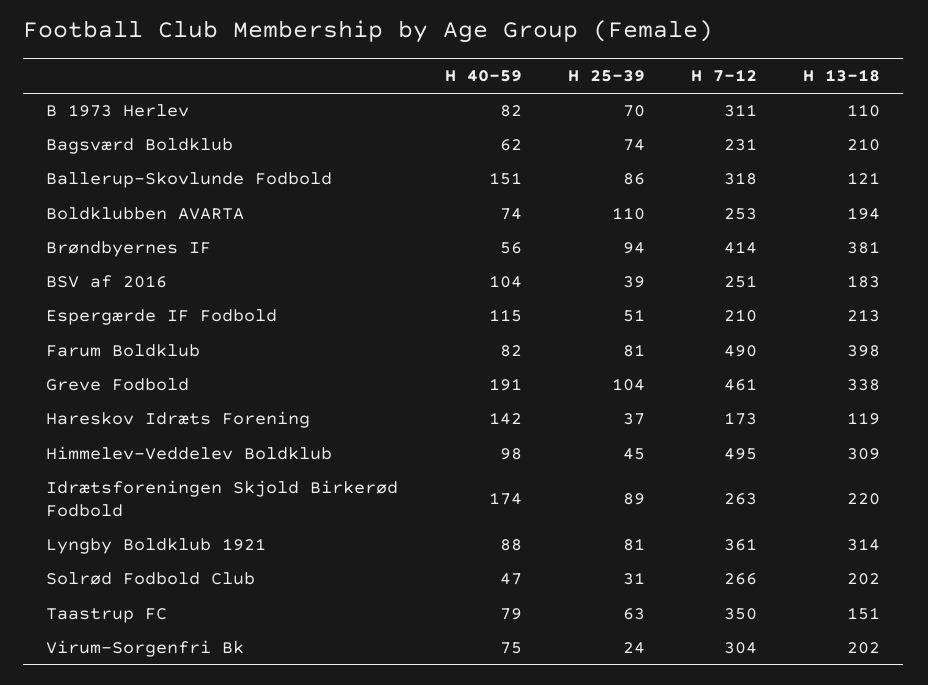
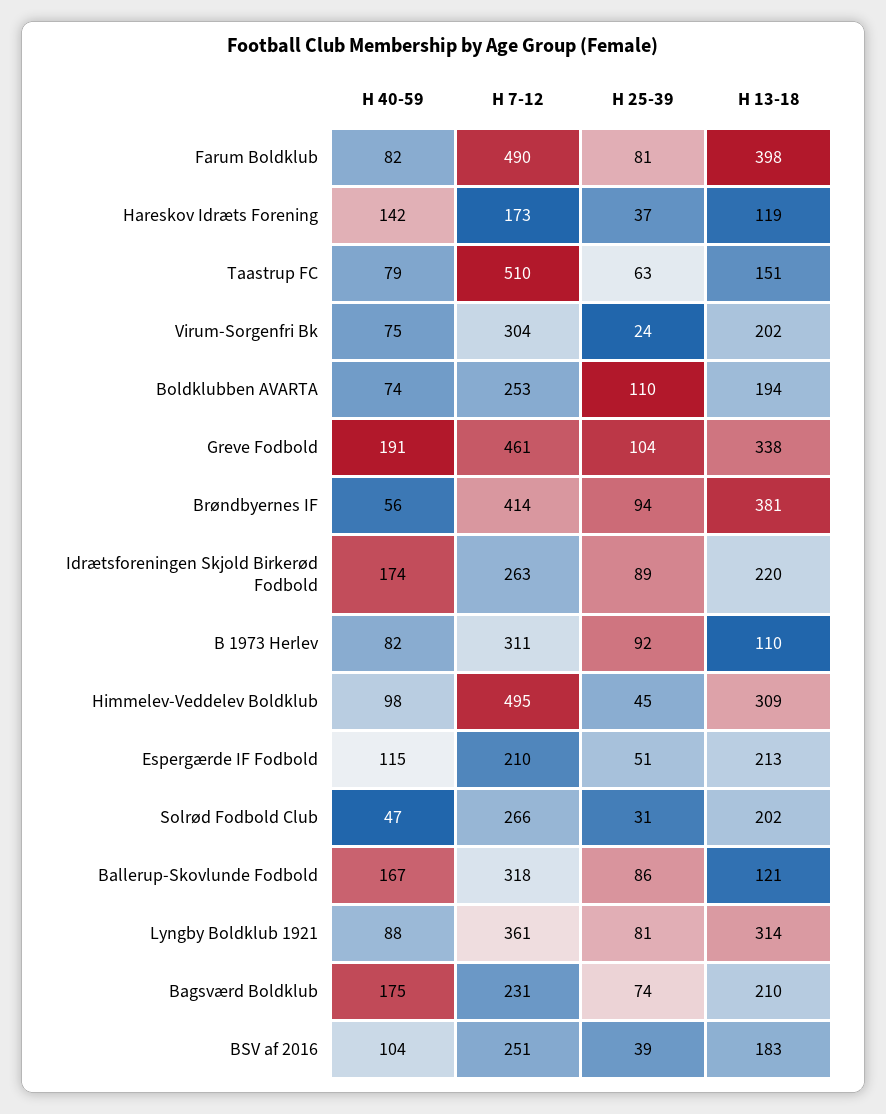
  {
    "H 40-59": {
      "B 1973 Herlev": 82,
-     "Bagsværd Boldklub": 62,
+     "Bagsværd Boldklub": 175,
-     "Ballerup-Skovlunde Fodbold": 151,
+     "Ballerup-Skovlunde Fodbold": 167,
      "Boldklubben AVARTA": 74,
      "Brøndbyernes IF": 56,
      "BSV af 2016": 104,
      "Espergærde IF Fodbold": 115,
      "Farum Boldklub": 82,
      "Greve Fodbold": 191,
      "Hareskov Idræts Forening": 142,
      "Himmelev-Veddelev Boldklub": 98,
      "Idrætsforeningen Skjold Birkerød Fodbold": 174,
      "Lyngby Boldklub 1921": 88,
      "Solrød Fodbold Club": 47,
      "Taastrup FC": 79,
      "Virum-Sorgenfri Bk": 75
    },
    "H 25-39": {
-     "B 1973 Herlev": 70,
+     "B 1973 Herlev": 92,
      "Bagsværd Boldklub": 74,
      "Ballerup-Skovlunde Fodbold": 86,
      "Boldklubben AVARTA": 110,
      "Brøndbyernes IF": 94,
      "BSV af 2016": 39,
      "Espergærde IF Fodbold": 51,
      "Farum Boldklub": 81,
      "Greve Fodbold": 104,
      "Hareskov Idræts Forening": 37,
      "Himmelev-Veddelev Boldklub": 45,
      "Idrætsforeningen Skjold Birkerød Fodbold": 89,
      "Lyngby Boldklub 1921": 81,
      "Solrød Fodbold Club": 31,
      "Taastrup FC": 63,
      "Virum-Sorgenfri Bk": 24
    },
    "H 7-12": {
      "B 1973 Herlev": 311,
      "Bagsværd Boldklub": 231,
      "Ballerup-Skovlunde Fodbold": 318,
      "Boldklubben AVARTA": 253,
      "Brøndbyernes IF": 414,
      "BSV af 2016": 251,
      "Espergærde IF Fodbold": 210,
      "Farum Boldklub": 490,
      "Greve Fodbold": 461,
      "Hareskov Idræts Forening": 173,
      "Himmelev-Veddelev Boldklub": 495,
      "Idrætsforeningen Skjold Birkerød Fodbold": 263,
      "Lyngby Boldklub 1921": 361,
      "Solrød Fodbold Club": 266,
-     "Taastrup FC": 350,
+     "Taastrup FC": 510,
      "Virum-Sorgenfri Bk": 304
    },
    "H 13-18": {
      "B 1973 Herlev": 110,
      "Bagsværd Boldklub": 210,
      "Ballerup-Skovlunde Fodbold": 121,
      "Boldklubben AVARTA": 194,
      "Brøndbyernes IF": 381,
      "BSV af 2016": 183,
      "Espergærde IF Fodbold": 213,
      "Farum Boldklub": 398,
      "Greve Fodbold": 338,
      "Hareskov Idræts Forening": 119,
      "Himmelev-Veddelev Boldklub": 309,
      "Idrætsforeningen Skjold Birkerød Fodbold": 220,
      "Lyngby Boldklub 1921": 314,
      "Solrød Fodbold Club": 202,
      "Taastrup FC": 151,
      "Virum-Sorgenfri Bk": 202
    }
  }

